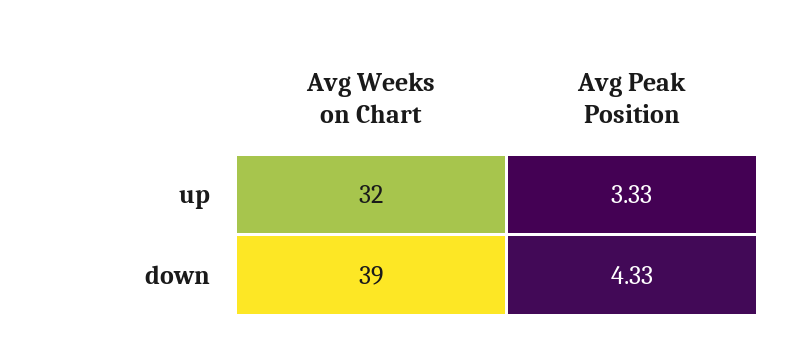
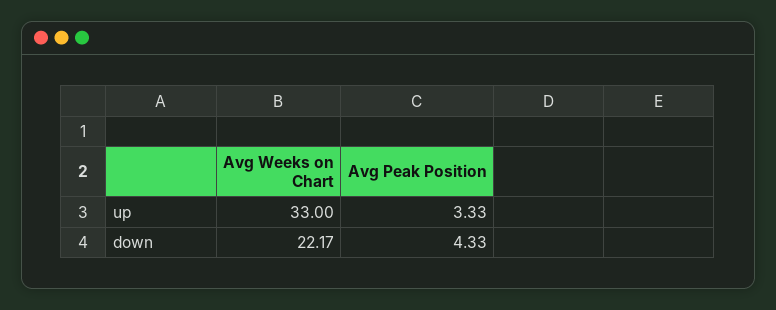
  {
    "Avg Weeks on Chart": {
-     "up": 32,
+     "up": 33,
-     "down": 39
+     "down": 22.17
    },
    "Avg Peak Position": {
      "up": 3.33,
      "down": 4.33
    }
  }

